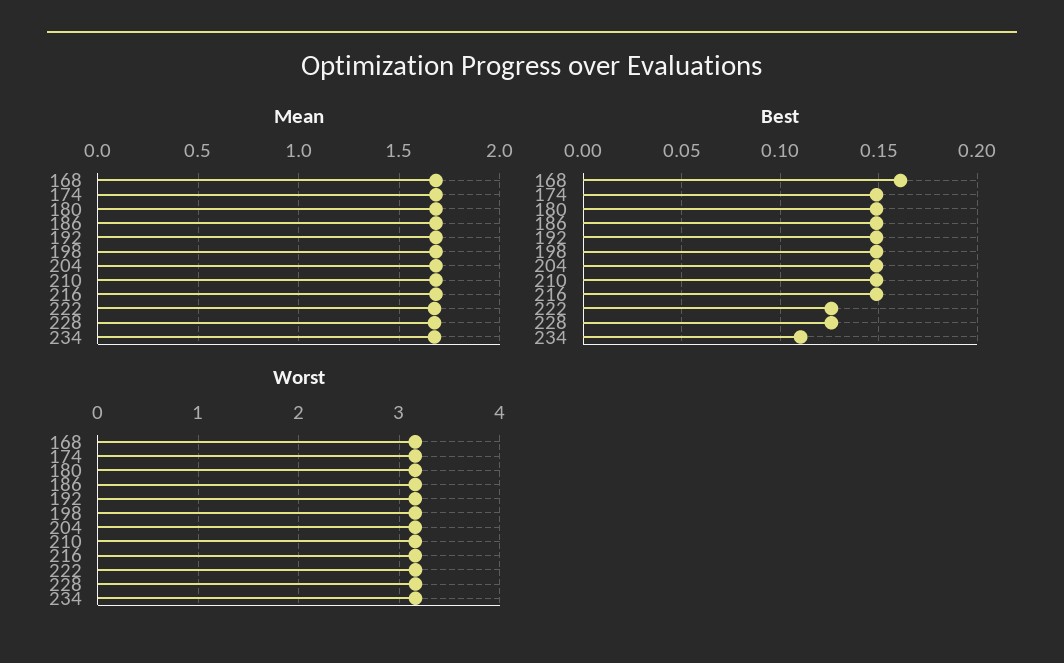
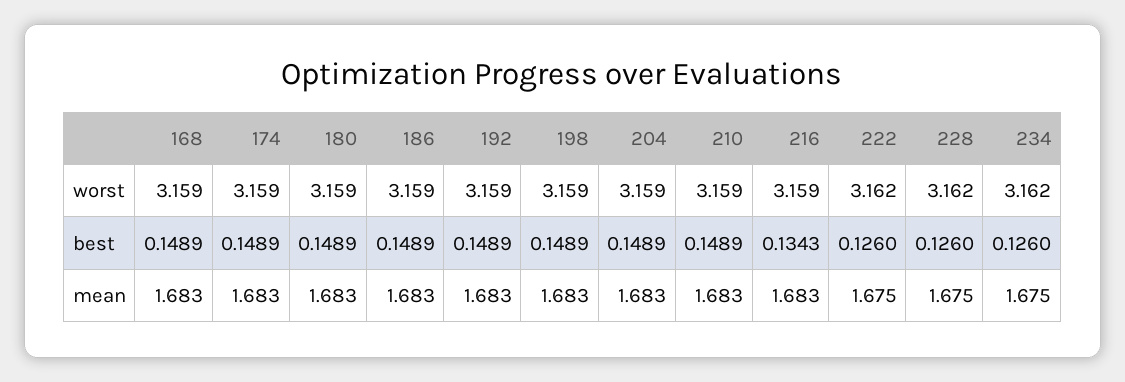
  {
    "Mean": {
      "168": 1.683,
      "174": 1.683,
      "180": 1.683,
      "186": 1.683,
      "192": 1.683,
      "198": 1.683,
      "204": 1.683,
      "210": 1.683,
      "216": 1.683,
      "222": 1.675,
      "228": 1.675,
      "234": 1.675
    },
    "Best": {
-     "168": 0.16,
+     "168": 0.1489,
      "174": 0.1489,
      "180": 0.1489,
      "186": 0.1489,
      "192": 0.1489,
      "198": 0.1489,
      "204": 0.1489,
      "210": 0.1489,
-     "216": 0.15,
+     "216": 0.1343,
      "222": 0.126,
      "228": 0.126,
-     "234": 0.11
+     "234": 0.126
    },
    "Worst": {
      "168": 3.159,
      "174": 3.159,
      "180": 3.159,
      "186": 3.159,
      "192": 3.159,
      "198": 3.159,
      "204": 3.159,
      "210": 3.159,
      "216": 3.159,
      "222": 3.162,
      "228": 3.162,
      "234": 3.162
    }
  }

